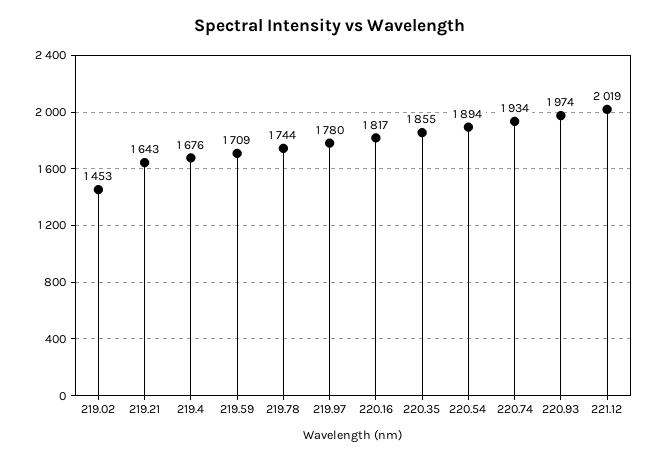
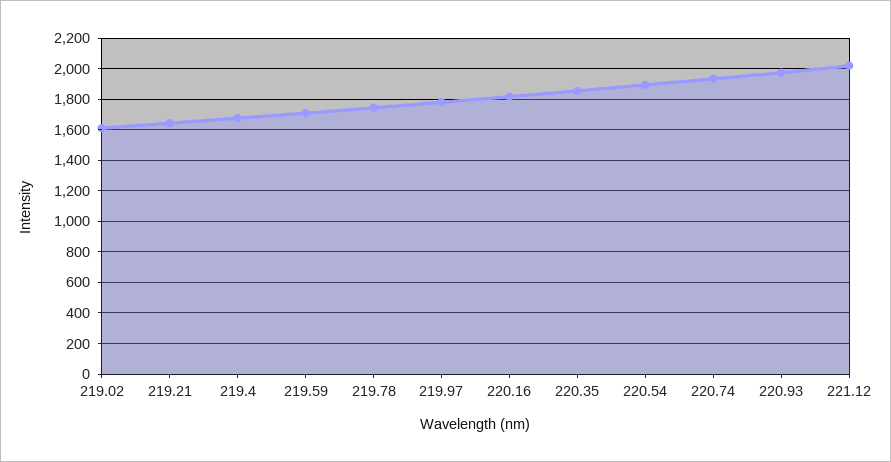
  {
-   "219.02": 1453,
+   "219.02": 1600,
    "219.21": 1643,
    "219.4": 1676,
    "219.59": 1709,
    "219.78": 1744,
    "219.97": 1780,
    "220.16": 1817,
    "220.35": 1855,
    "220.54": 1894,
    "220.74": 1934,
    "220.93": 1974,
    "221.12": 2019
  }

